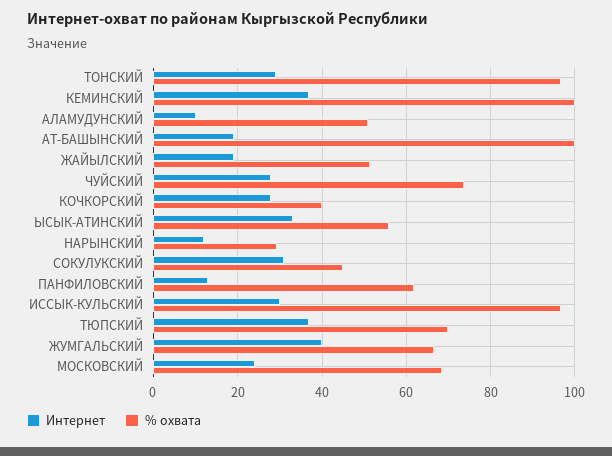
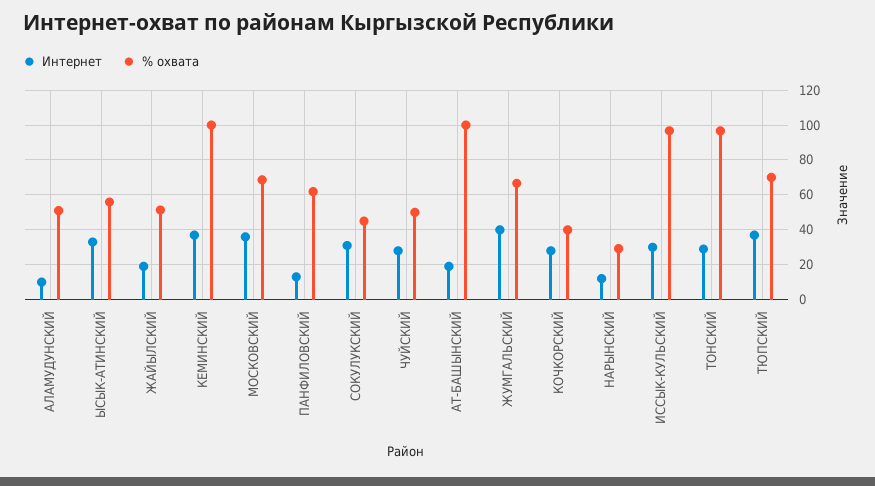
  {
    "Интернет": {
      "ТОНСКИЙ": 30,
      "КЕМИНСКИЙ": 38,
      "АЛАМУДУНСКИЙ": 10,
      "АТ-БАШЫНСКИЙ": 20,
      "ЖАЙЫЛСКИЙ": 20,
      "ЧУЙСКИЙ": 28,
      "КОЧКОРСКИЙ": 28,
      "ЫСЫК-АТИНСКИЙ": 34,
      "НАРЫНСКИЙ": 12,
      "СОКУЛУКСКИЙ": 32,
      "ПАНФИЛОВСКИЙ": 14,
      "ИССЫК-КУЛЬСКИЙ": 30,
      "ТЮПСКИЙ": 38,
      "ЖУМГАЛЬСКИЙ": 40,
-     "МОСКОВСКИЙ": 24
+     "МОСКОВСКИЙ": 35
    },
    "% охвата": {
      "ТОНСКИЙ": 96,
      "КЕМИНСКИЙ": 100,
      "АЛАМУДУНСКИЙ": 50,
      "АТ-БАШЫНСКИЙ": 100,
      "ЖАЙЫЛСКИЙ": 52,
-     "ЧУЙСКИЙ": 74,
+     "ЧУЙСКИЙ": 50,
      "КОЧКОРСКИЙ": 40,
      "ЫСЫК-АТИНСКИЙ": 56,
      "НАРЫНСКИЙ": 30,
      "СОКУЛУКСКИЙ": 44,
      "ПАНФИЛОВСКИЙ": 62,
      "ИССЫК-КУЛЬСКИЙ": 96,
      "ТЮПСКИЙ": 70,
      "ЖУМГАЛЬСКИЙ": 66,
      "МОСКОВСКИЙ": 68
    }
  }

